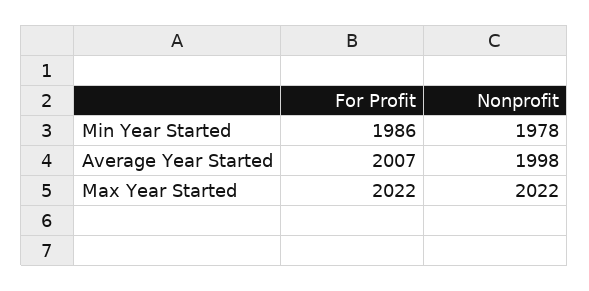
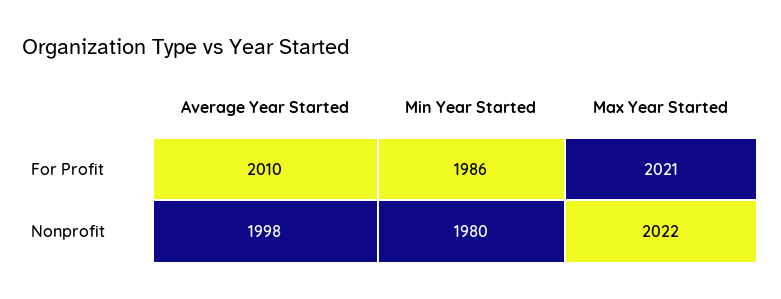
  {
    "For Profit": {
      "Min Year Started": 1986,
-     "Average Year Started": 2007,
+     "Average Year Started": 2010,
-     "Max Year Started": 2022
+     "Max Year Started": 2021
    },
    "Nonprofit": {
-     "Min Year Started": 1978,
+     "Min Year Started": 1980,
      "Average Year Started": 1998,
      "Max Year Started": 2022
    }
  }

